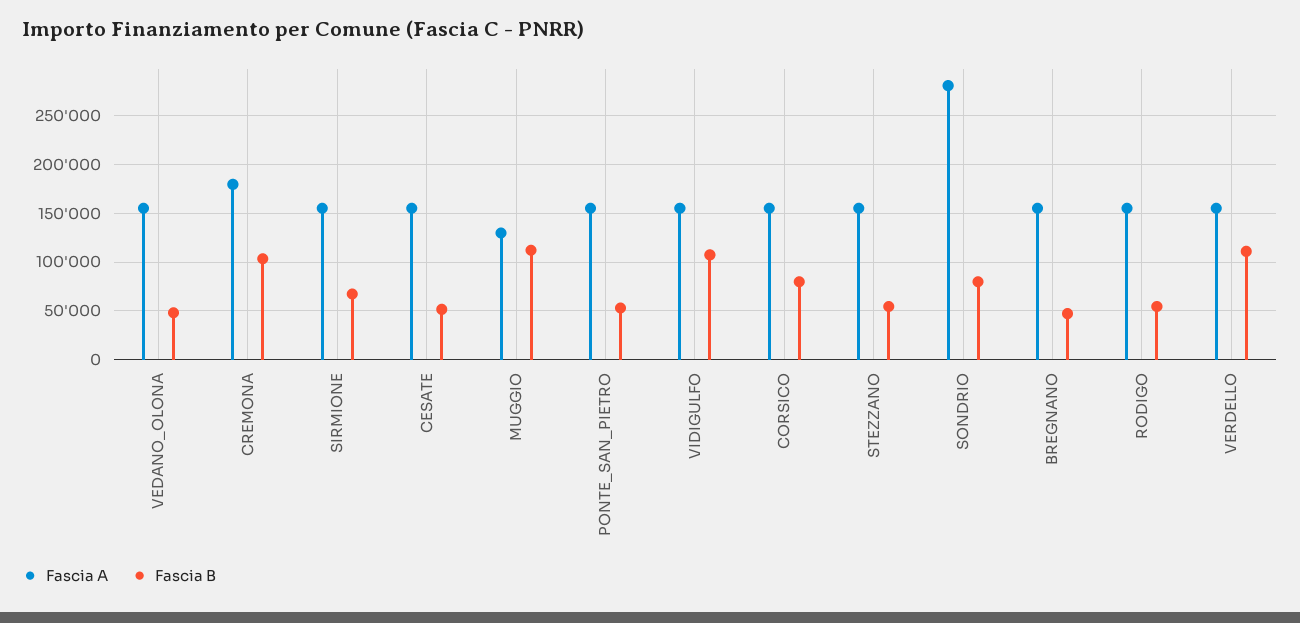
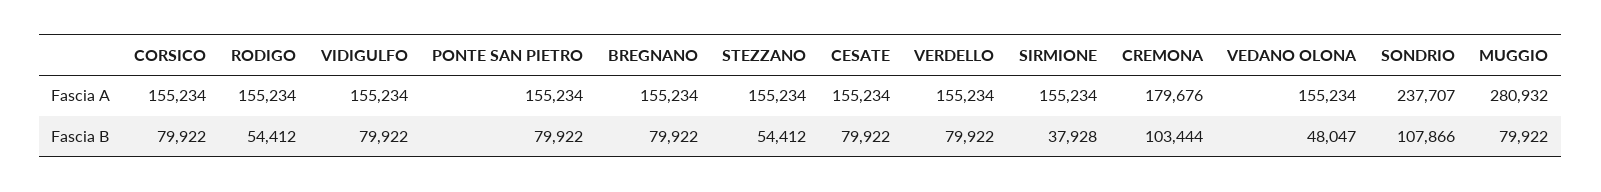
  {
    "Fascia A": {
      "VEDANO_OLONA": 155234,
      "CREMONA": 179676,
      "SIRMIONE": 155234,
      "CESATE": 155234,
-     "MUGGIO": 130000,
+     "MUGGIO": 280932,
      "PONTE_SAN_PIETRO": 155234,
      "VIDIGULFO": 155234,
      "CORSICO": 155234,
      "STEZZANO": 155234,
-     "SONDRIO": 280000,
+     "SONDRIO": 237707,
      "BREGNANO": 155234,
      "RODIGO": 155234,
      "VERDELLO": 155234
    },
    "Fascia B": {
      "VEDANO_OLONA": 48047,
      "CREMONA": 103444,
-     "SIRMIONE": 70000,
+     "SIRMIONE": 37928,
-     "CESATE": 50000,
+     "CESATE": 79922,
-     "MUGGIO": 110000,
+     "MUGGIO": 79922,
-     "PONTE_SAN_PIETRO": 50000,
+     "PONTE_SAN_PIETRO": 79922,
-     "VIDIGULFO": 110000,
+     "VIDIGULFO": 79922,
      "CORSICO": 79922,
      "STEZZANO": 54412,
-     "SONDRIO": 80000,
+     "SONDRIO": 107866,
-     "BREGNANO": 50000,
+     "BREGNANO": 79922,
      "RODIGO": 54412,
-     "VERDELLO": 110000
+     "VERDELLO": 79922
    }
  }

